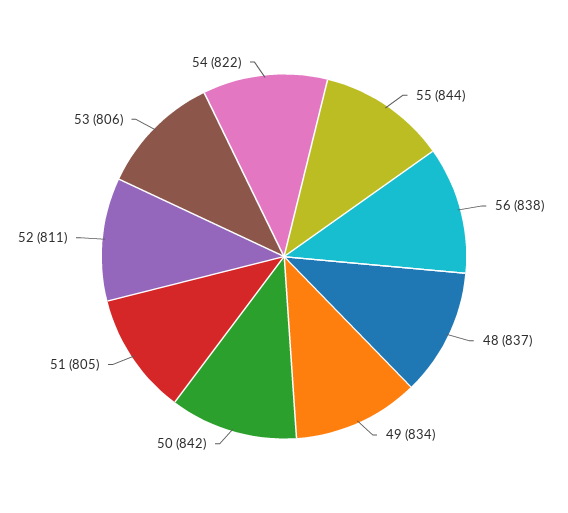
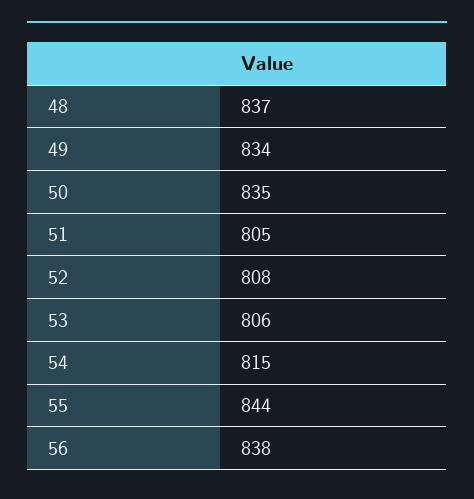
  {
    "55": 844,
    "56": 838,
    "48": 837,
    "49": 834,
-   "50": 842,
+   "50": 835,
    "51": 805,
-   "52": 811,
+   "52": 808,
    "53": 806,
-   "54": 822
+   "54": 815
  }

